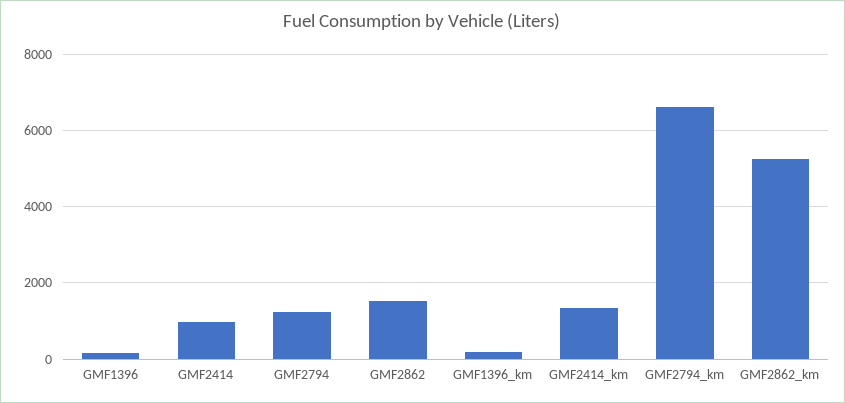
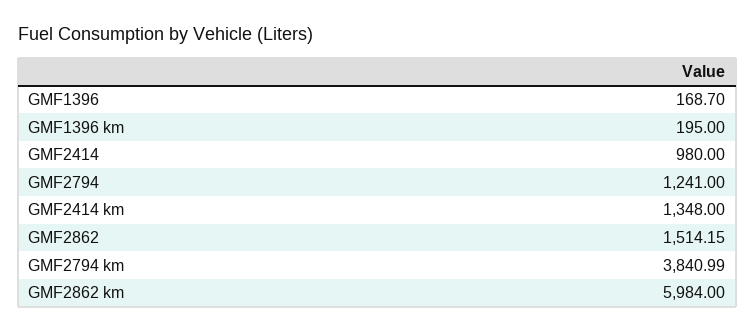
  {
    "GMF1396": 168.7,
    "GMF2414": 980,
    "GMF2794": 1241,
    "GMF2862": 1514.15,
    "GMF1396_km": 195,
    "GMF2414_km": 1348,
-   "GMF2794_km": 6600,
+   "GMF2794_km": 3840.99,
-   "GMF2862_km": 5200
+   "GMF2862_km": 5984
  }

